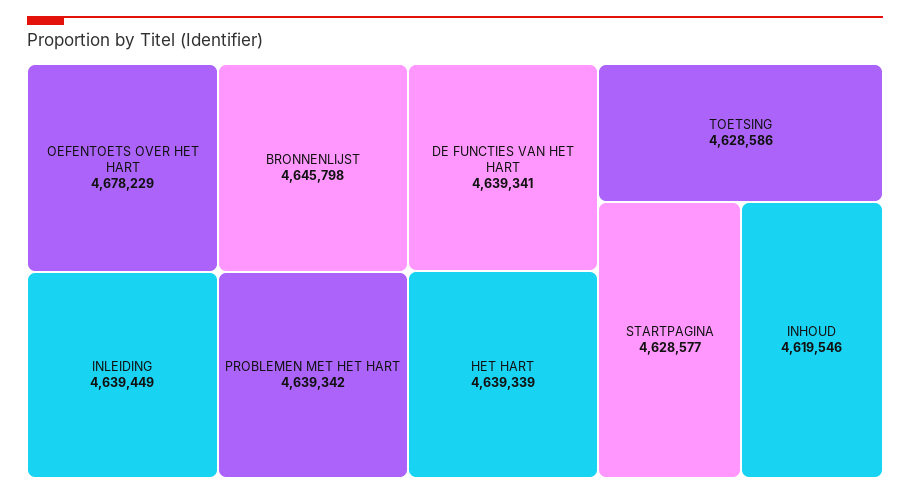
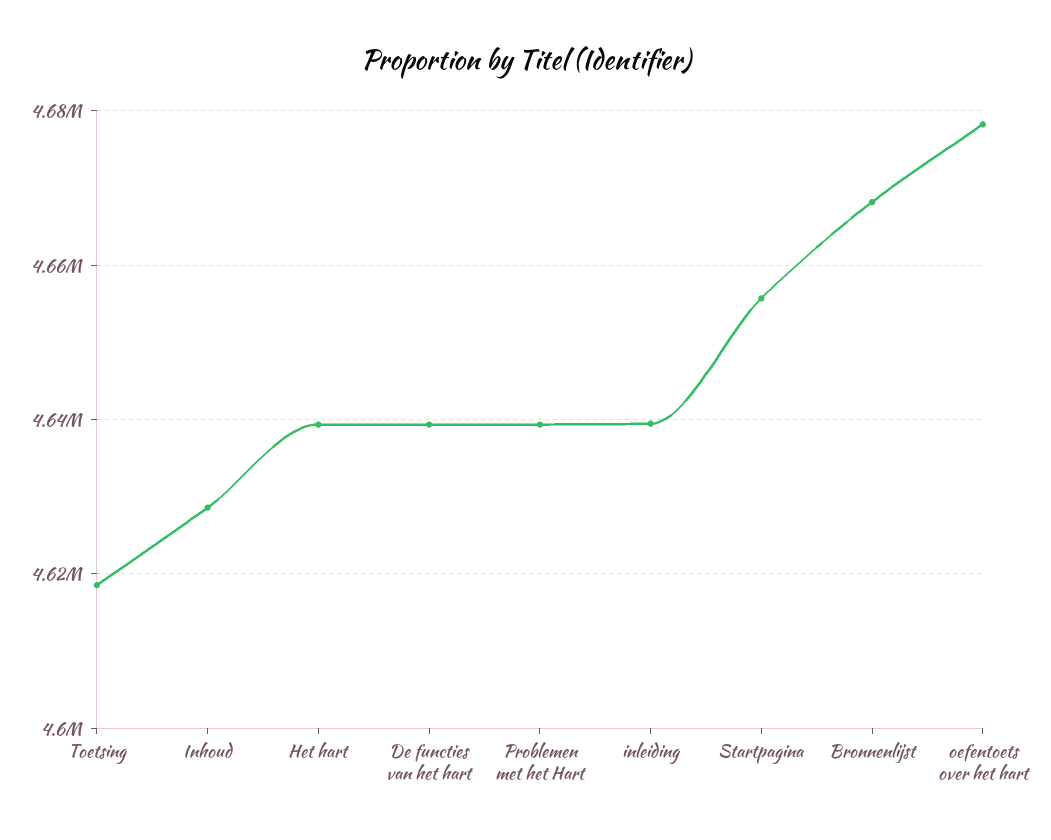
  {
    "OEFENTOETS OVER HET HART": 4678229,
-   "BRONNENLIJST": 4645798,
+   "BRONNENLIJST": 4668000,
    "INLEIDING": 4639449,
    "PROBLEMEN MET HET HART": 4639342,
    "DE FUNCTIES VAN HET HART": 4639341,
    "HET HART": 4639339,
-   "TOETSING": 4628586,
+   "TOETSING": 4618000,
-   "STARTPAGINA": 4628577,
+   "STARTPAGINA": 4656000,
-   "INHOUD": 4619546
+   "INHOUD": 4628000
  }

